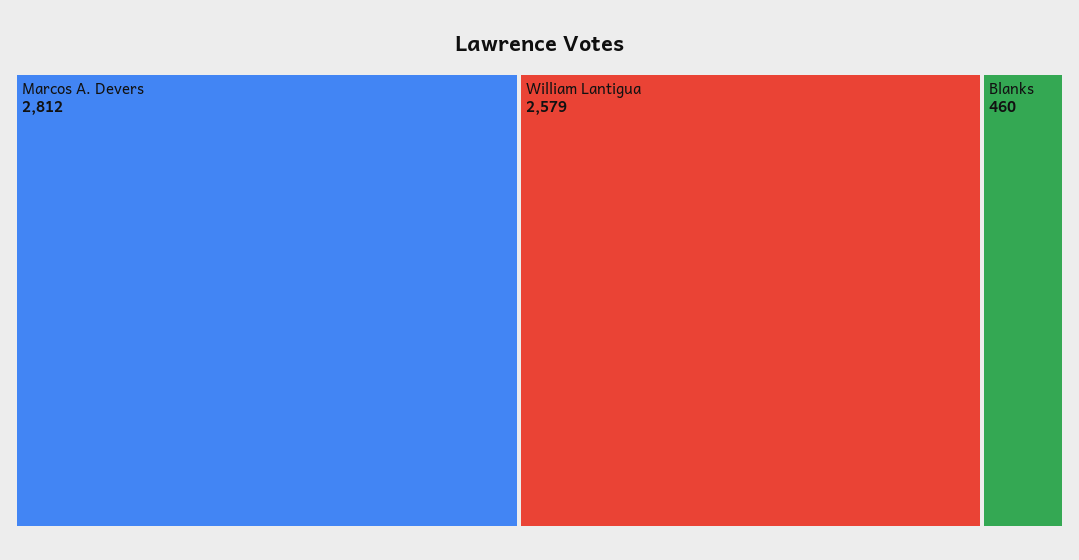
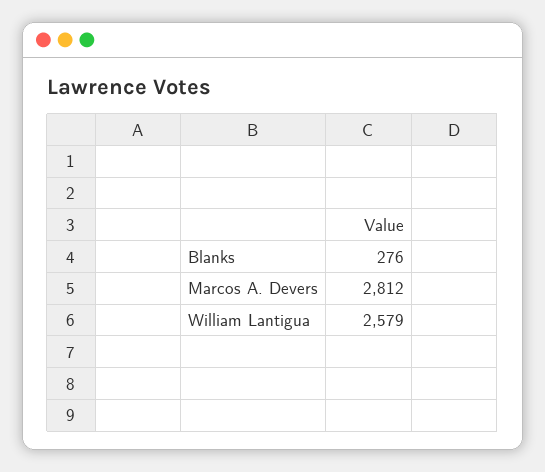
  {
    "Marcos A. Devers": 2812,
    "William Lantigua": 2579,
-   "Blanks": 460
+   "Blanks": 276
  }

